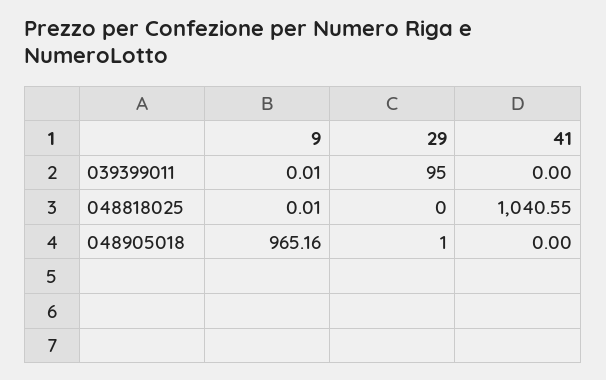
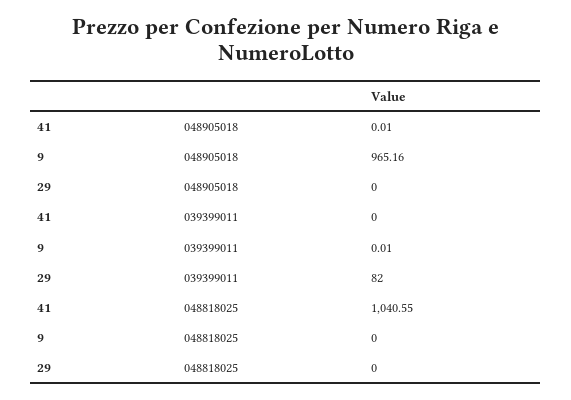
  {
    "9": {
      "039399011": 0.01,
-     "048818025": 0.01,
+     "048818025": 0,
      "048905018": 965.16
    },
    "29": {
-     "039399011": 95,
+     "039399011": 82,
      "048818025": 0,
-     "048905018": 1
+     "048905018": 0
    },
    "41": {
      "039399011": 0,
      "048818025": 1040.55,
-     "048905018": 0
+     "048905018": 0.01
    }
  }

